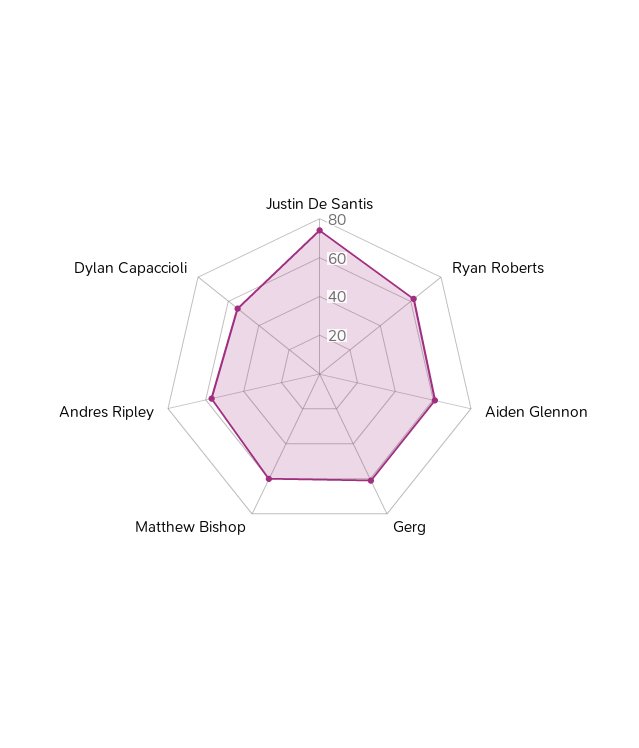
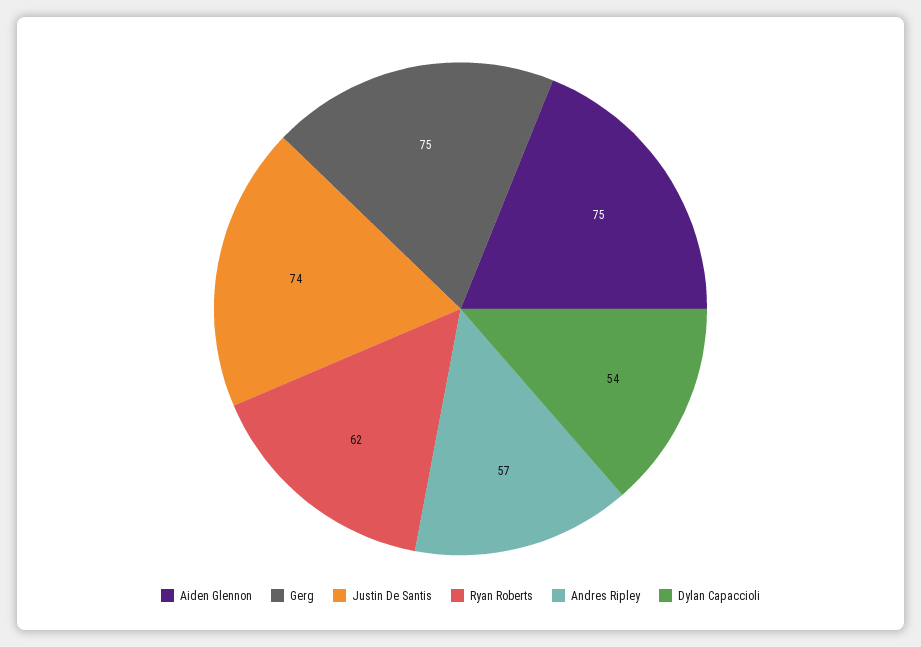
  {
    "Justin De Santis": 74,
    "Ryan Roberts": 62,
-   "Aiden Glennon": 60,
+   "Aiden Glennon": 75,
-   "Gerg": 60,
+   "Gerg": 75,
-   "Matthew Bishop": 60,
    "Andres Ripley": 57,
    "Dylan Capaccioli": 54
  }

